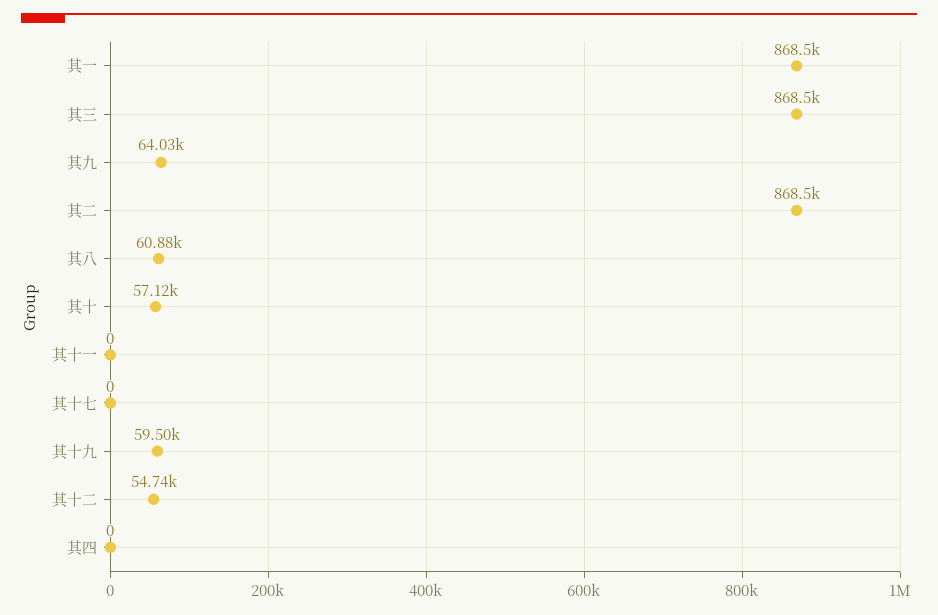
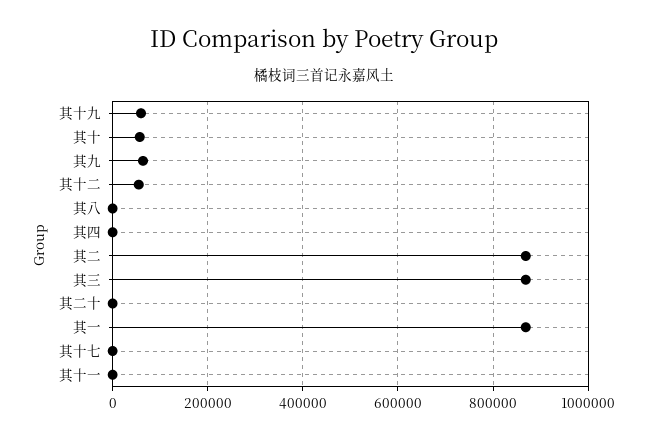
  {
    "其一": 868500,
    "其三": 868500,
    "其九": 64030,
    "其二": 868500,
-   "其八": 60880,
+   "其八": 0,
    "其十": 57120,
    "其十一": 0,
    "其十七": 0,
    "其十九": 59500,
    "其十二": 54740,
-   "其四": 0
+   "其四": 0,
+   "其二十": 0
  }

